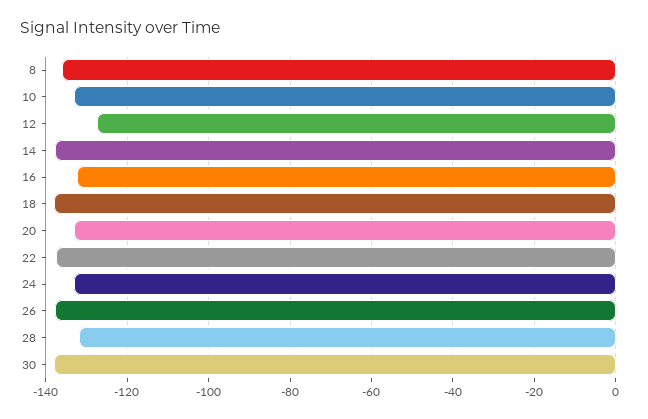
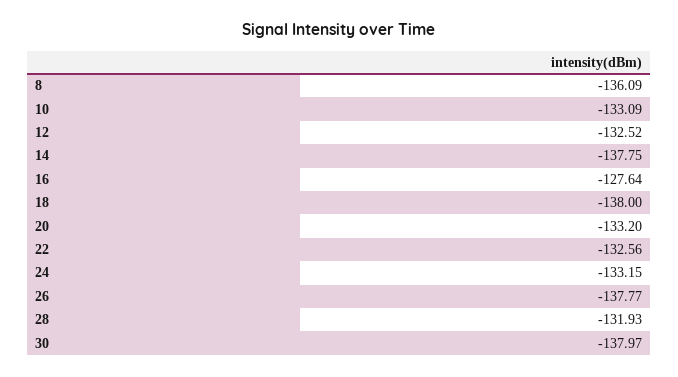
  {
    "8": -136.09,
    "10": -133.09,
-   "12": -128,
+   "12": -132.52,
    "14": -137.75,
-   "16": -132,
+   "16": -127.64,
    "18": -138,
    "20": -133.2,
-   "22": -138,
+   "22": -132.56,
    "24": -133.15,
    "26": -137.77,
    "28": -131.93,
    "30": -137.97
  }

